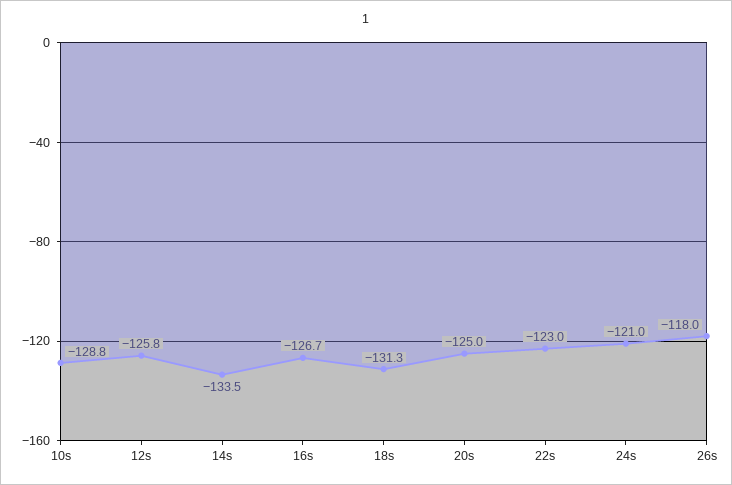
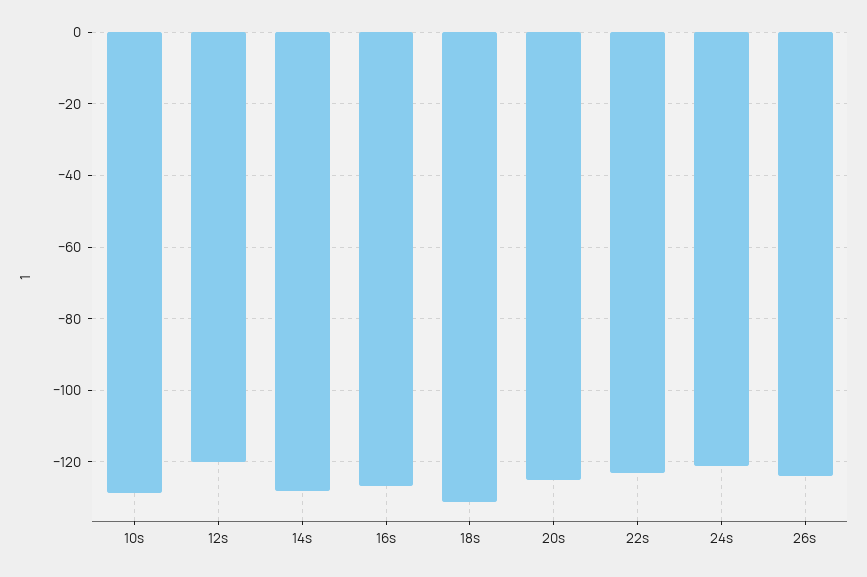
  {
    "10s": -128.8,
-   "12s": -125.8,
+   "12s": -120,
-   "14s": -133.5,
+   "14s": -128,
    "16s": -126.7,
    "18s": -131.3,
    "20s": -125,
    "22s": -123,
    "24s": -121,
-   "26s": -118
+   "26s": -124
  }

